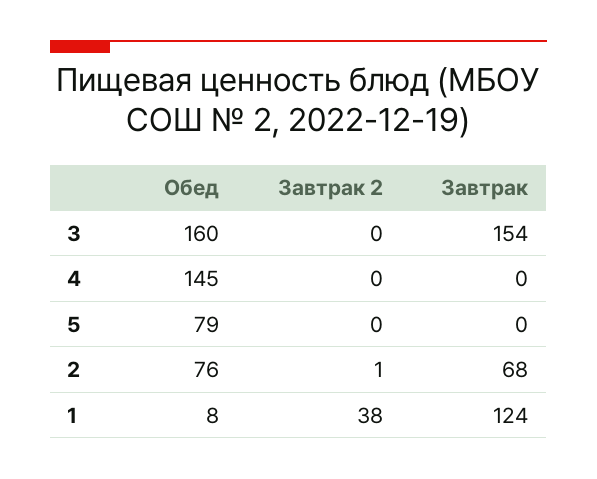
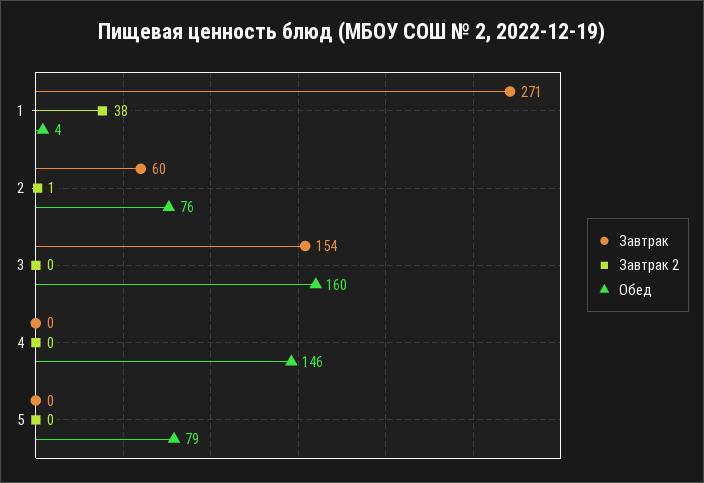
  {
    "Обед": {
      "3": 160,
-     "4": 145,
+     "4": 146,
      "5": 79,
      "2": 76,
-     "1": 8
+     "1": 4
    },
    "Завтрак 2": {
      "3": 0,
      "4": 0,
      "5": 0,
      "2": 1,
      "1": 38
    },
    "Завтрак": {
      "3": 154,
      "4": 0,
      "5": 0,
-     "2": 68,
+     "2": 60,
-     "1": 124
+     "1": 271
    }
  }

